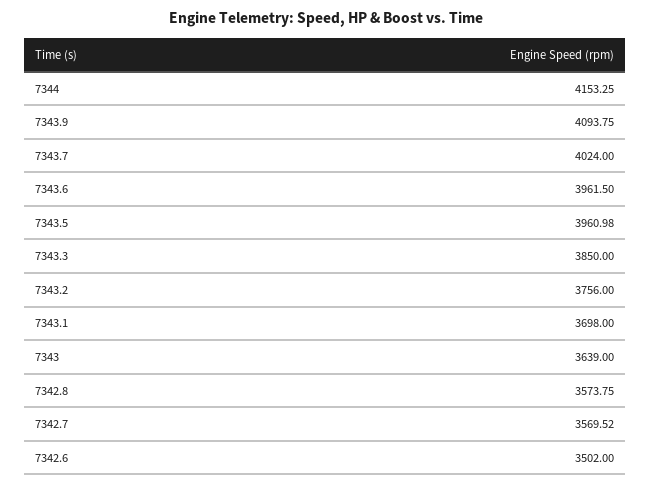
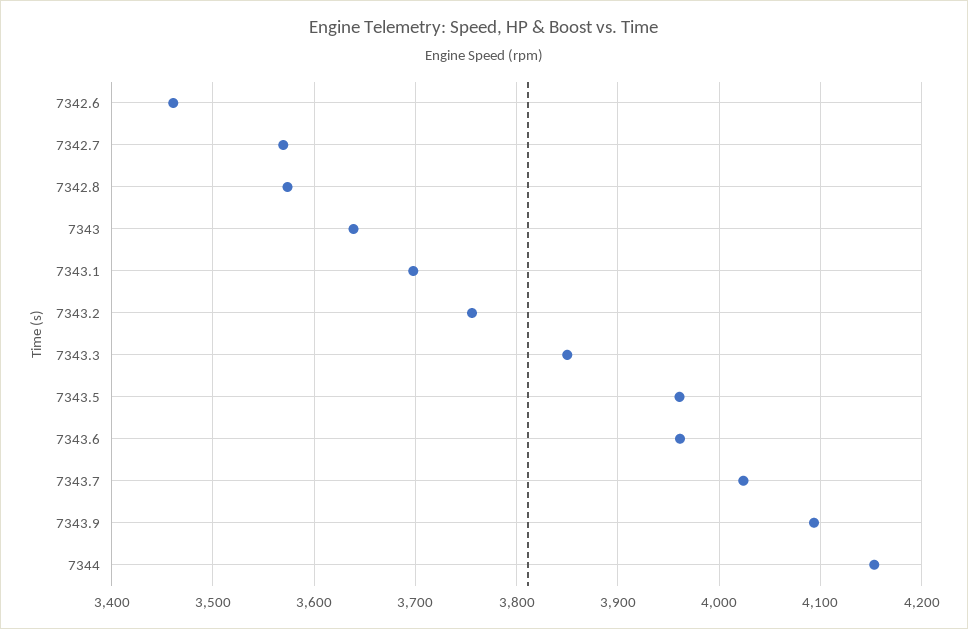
  {
    "7344": 4153.25,
    "7343.9": 4093.75,
    "7343.7": 4024,
    "7343.6": 3961.5,
    "7343.5": 3960.98,
    "7343.3": 3850,
    "7343.2": 3756,
    "7343.1": 3698,
    "7343": 3639,
    "7342.8": 3573.75,
    "7342.7": 3569.52,
-   "7342.6": 3502
+   "7342.6": 3460
  }

